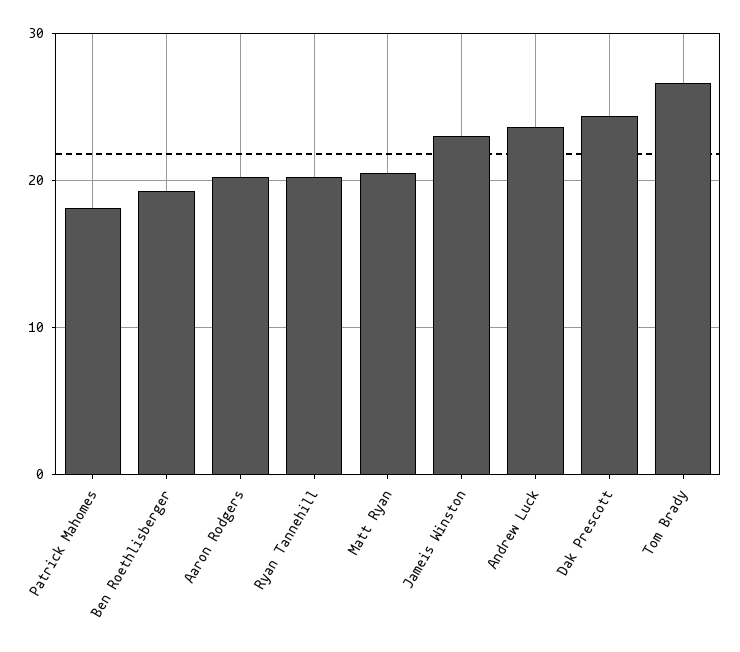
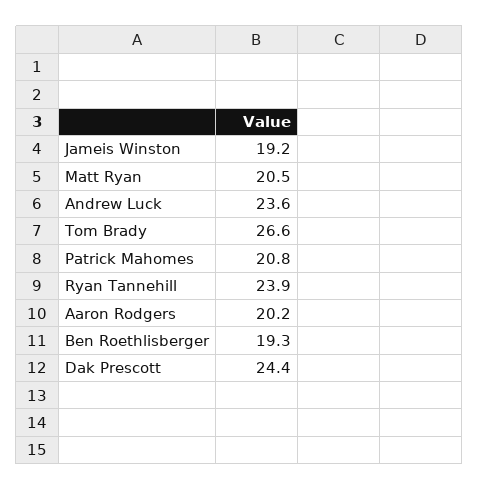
  {
-   "Patrick Mahomes": 18,
+   "Patrick Mahomes": 20.8,
    "Ben Roethlisberger": 19.3,
    "Aaron Rodgers": 20.2,
-   "Ryan Tannehill": 20,
+   "Ryan Tannehill": 23.9,
    "Matt Ryan": 20.5,
-   "Jameis Winston": 23,
+   "Jameis Winston": 19.2,
    "Andrew Luck": 23.6,
    "Dak Prescott": 24.4,
    "Tom Brady": 26.6
  }

